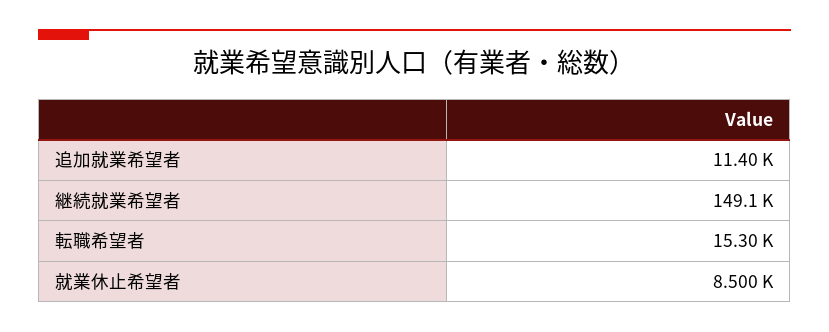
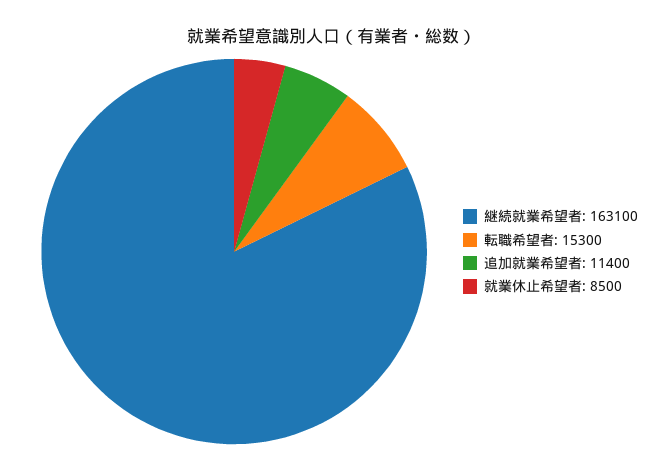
  {
    "追加就業希望者": 11400,
-   "継続就業希望者": 149100,
+   "継続就業希望者": 163100,
    "転職希望者": 15300,
    "就業休止希望者": 8500
  }

